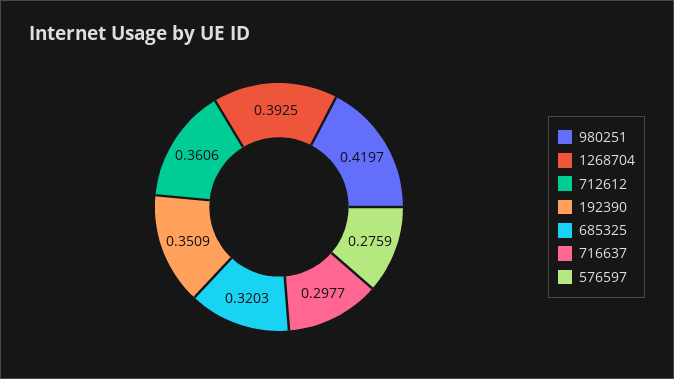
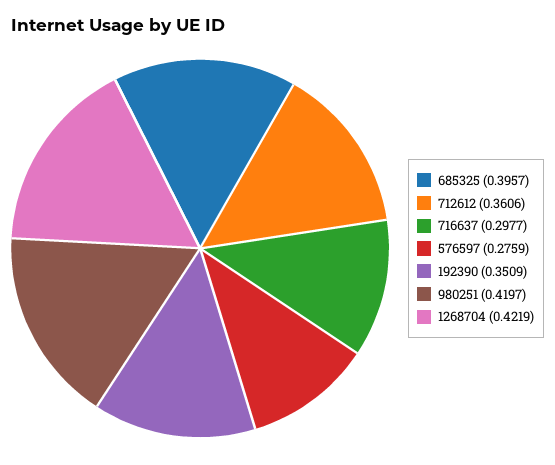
  {
    "980251": 0.4197,
-   "1268704": 0.3925,
+   "1268704": 0.4219,
    "712612": 0.3606,
    "192390": 0.3509,
-   "685325": 0.3203,
+   "685325": 0.3957,
    "716637": 0.2977,
    "576597": 0.2759
  }

